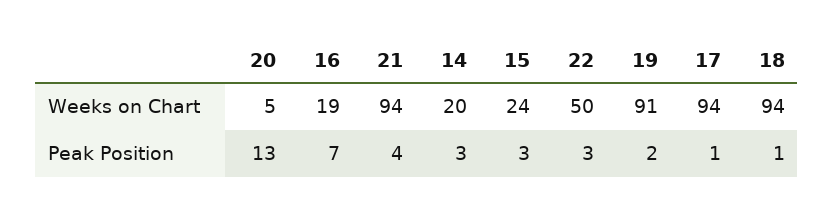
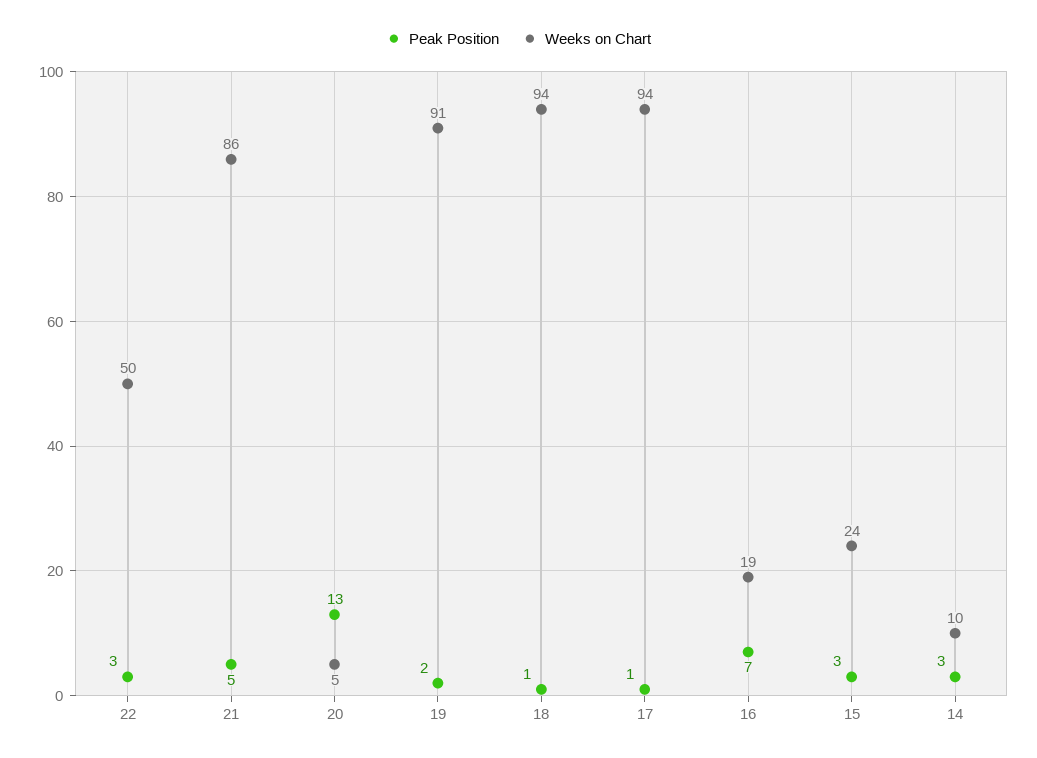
  {
    "Weeks on Chart": {
      "20": 5,
      "16": 19,
-     "21": 94,
+     "21": 86,
-     "14": 20,
+     "14": 10,
      "15": 24,
      "22": 50,
      "19": 91,
      "17": 94,
      "18": 94
    },
    "Peak Position": {
      "20": 13,
      "16": 7,
-     "21": 4,
+     "21": 5,
      "14": 3,
      "15": 3,
      "22": 3,
      "19": 2,
      "17": 1,
      "18": 1
    }
  }

